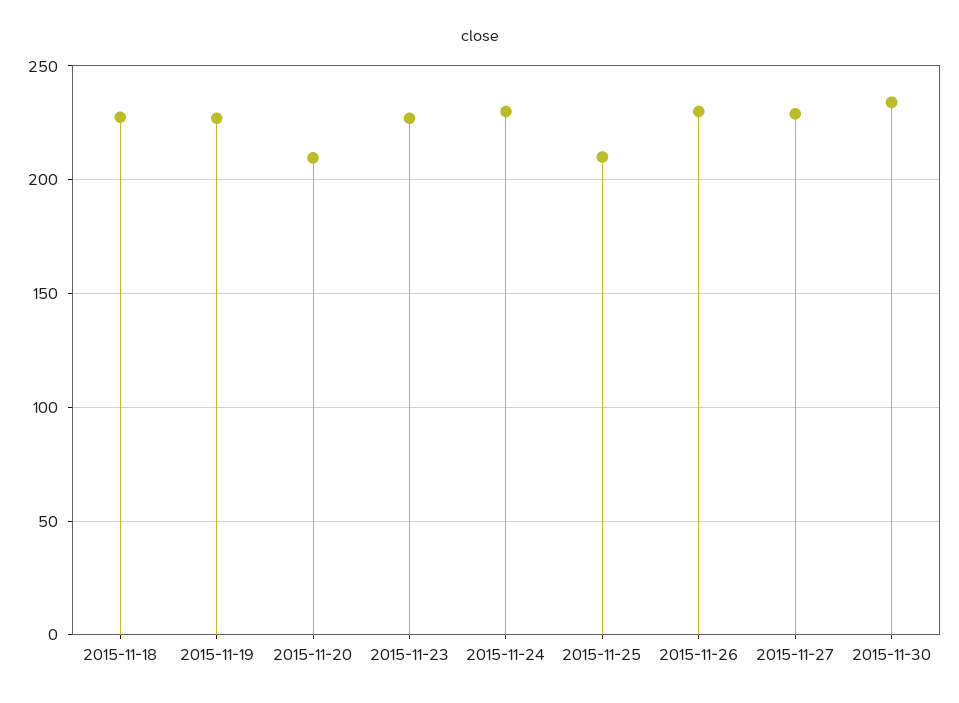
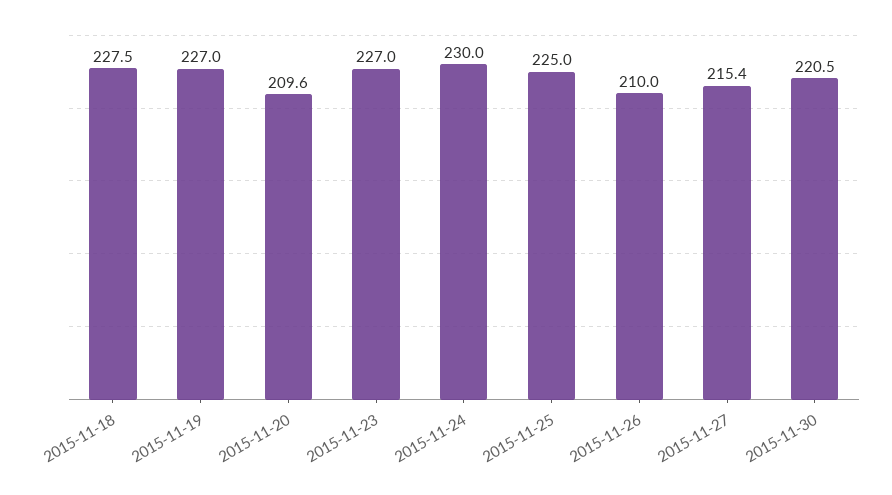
  {
    "2015-11-18": 227.5,
    "2015-11-19": 227,
    "2015-11-20": 209.6,
    "2015-11-23": 227,
    "2015-11-24": 230,
-   "2015-11-25": 210,
+   "2015-11-25": 225,
-   "2015-11-26": 230,
+   "2015-11-26": 210,
-   "2015-11-27": 230,
+   "2015-11-27": 215.4,
-   "2015-11-30": 235
+   "2015-11-30": 220.5
  }

